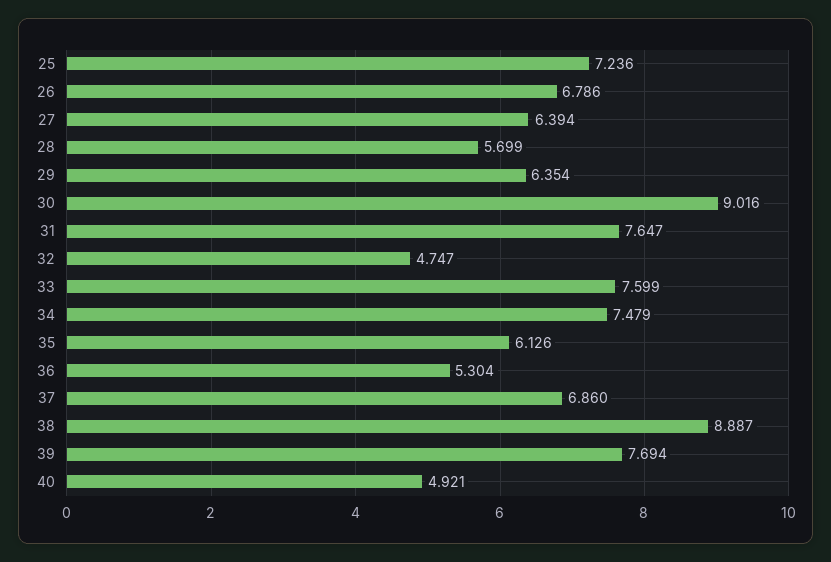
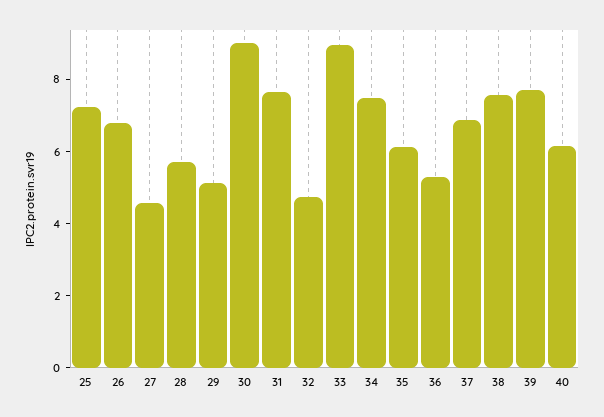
  {
    "25": 7.236,
    "26": 6.786,
-   "27": 6.394,
+   "27": 4.5,
    "28": 5.699,
-   "29": 6.354,
+   "29": 5,
    "30": 9.016,
    "31": 7.647,
    "32": 4.747,
-   "33": 7.599,
+   "33": 9,
    "34": 7.479,
    "35": 6.126,
    "36": 5.304,
    "37": 6.86,
-   "38": 8.887,
+   "38": 7.5,
    "39": 7.694,
-   "40": 4.921
+   "40": 6
  }

